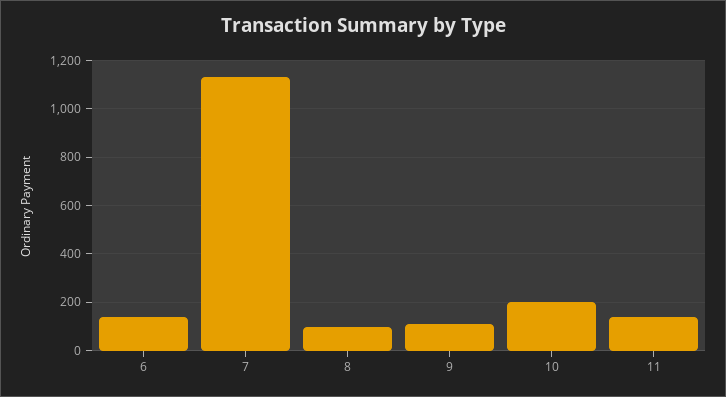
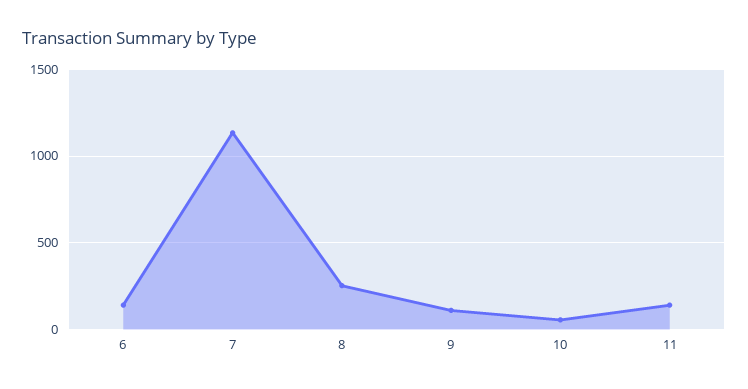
  {
    "6": 150,
    "7": 1125,
-   "8": 100,
+   "8": 250,
    "9": 100,
-   "10": 200,
+   "10": 50,
    "11": 150
  }

